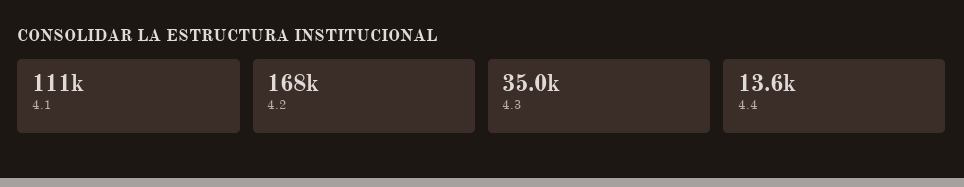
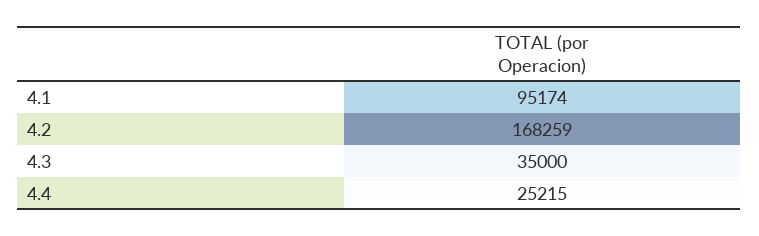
  {
-   "4.1": 111000,
+   "4.1": 95174,
    "4.2": 168259,
    "4.3": 35000,
-   "4.4": 13600
+   "4.4": 25215
  }

